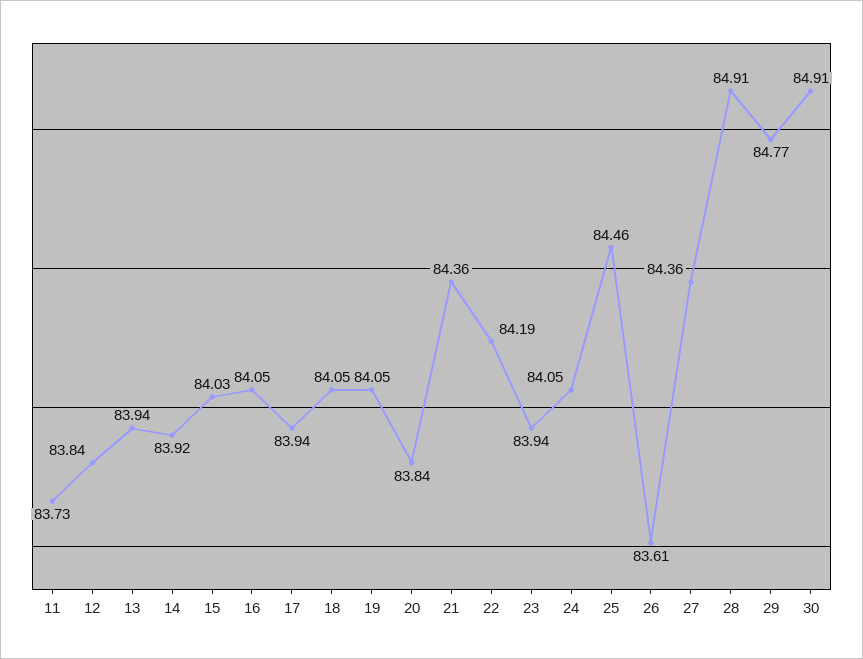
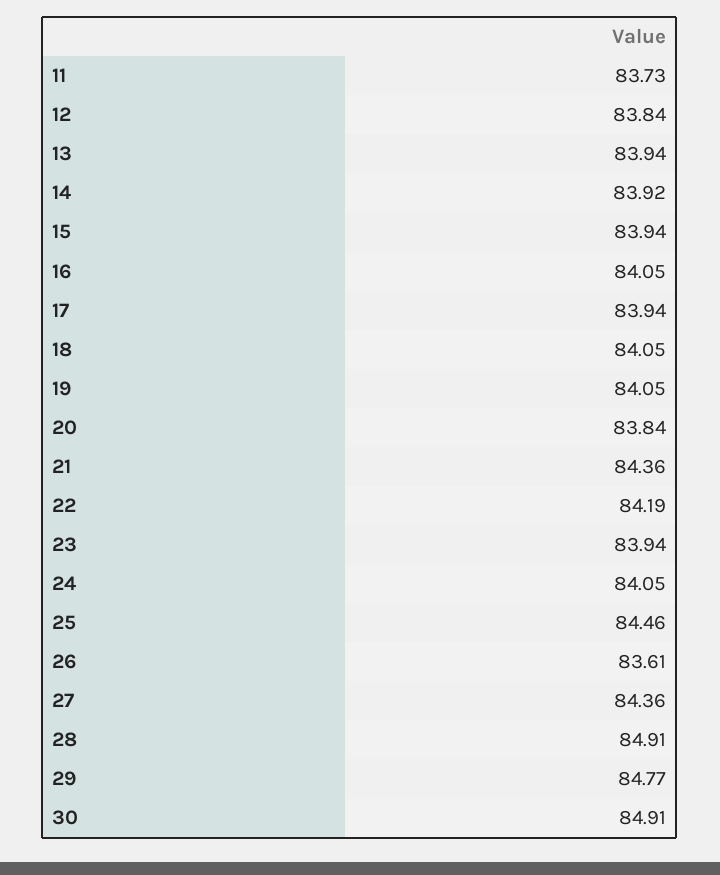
  {
    "11": 83.73,
    "12": 83.84,
    "13": 83.94,
    "14": 83.92,
-   "15": 84.03,
+   "15": 83.94,
    "16": 84.05,
    "17": 83.94,
    "18": 84.05,
    "19": 84.05,
    "20": 83.84,
    "21": 84.36,
    "22": 84.19,
    "23": 83.94,
    "24": 84.05,
    "25": 84.46,
    "26": 83.61,
    "27": 84.36,
    "28": 84.91,
    "29": 84.77,
    "30": 84.91
  }

